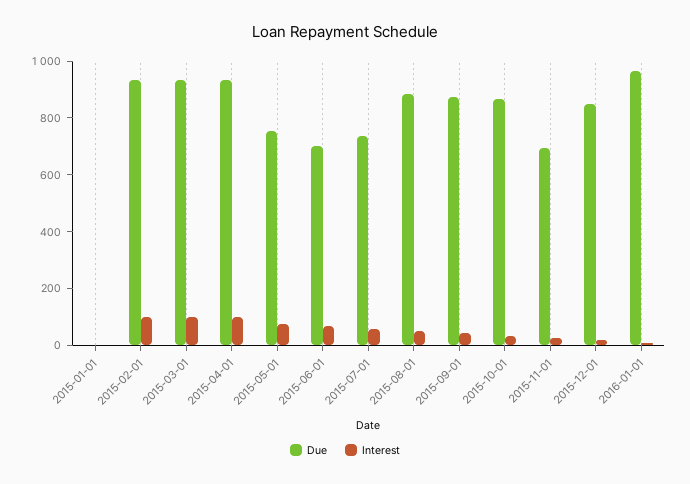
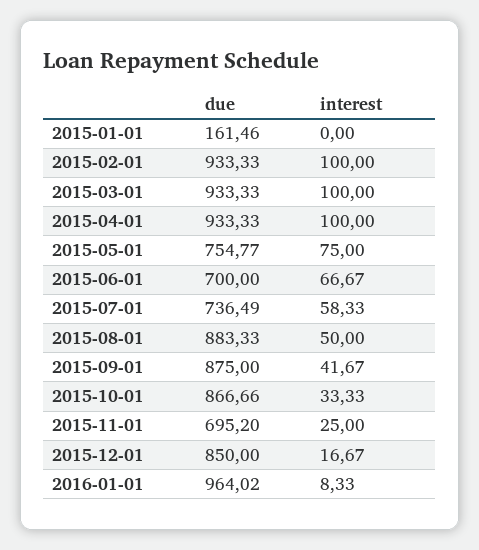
  {
    "Due": {
-     "2015-01-01": 0,
+     "2015-01-01": 161.46,
      "2015-02-01": 933.33,
      "2015-03-01": 933.33,
      "2015-04-01": 933.33,
      "2015-05-01": 754.77,
      "2015-06-01": 700,
      "2015-07-01": 736.49,
      "2015-08-01": 883.33,
      "2015-09-01": 875,
      "2015-10-01": 866.66,
      "2015-11-01": 695.2,
      "2015-12-01": 850,
      "2016-01-01": 964.02
    },
    "Interest": {
      "2015-01-01": 0,
      "2015-02-01": 100,
      "2015-03-01": 100,
      "2015-04-01": 100,
      "2015-05-01": 75,
      "2015-06-01": 66.67,
      "2015-07-01": 58.33,
      "2015-08-01": 50,
      "2015-09-01": 41.67,
      "2015-10-01": 33.33,
      "2015-11-01": 25,
      "2015-12-01": 16.67,
      "2016-01-01": 8.33
    }
  }

